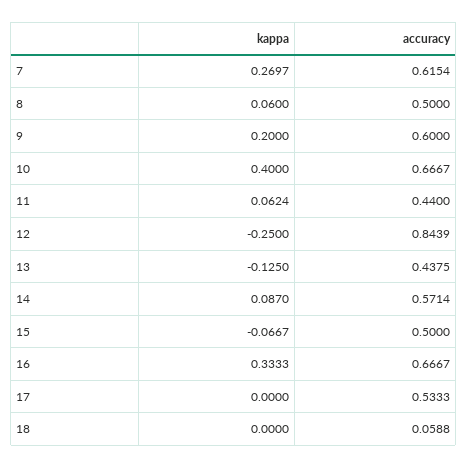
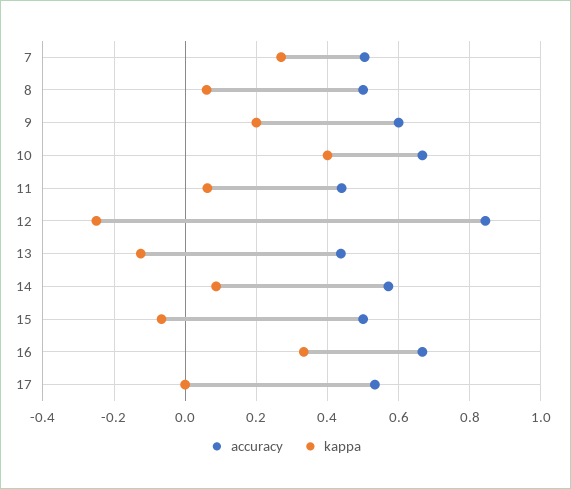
  {
    "kappa": {
      "7": 0.2697,
      "8": 0.06,
      "9": 0.2,
      "10": 0.4,
      "11": 0.0624,
      "12": -0.25,
      "13": -0.125,
      "14": 0.087,
      "15": -0.0667,
      "16": 0.3333,
-     "17": 0,
+     "17": 0
-     "18": 0
    },
    "accuracy": {
-     "7": 0.6154,
+     "7": 0.5,
      "8": 0.5,
      "9": 0.6,
      "10": 0.6667,
      "11": 0.44,
      "12": 0.8439,
      "13": 0.4375,
      "14": 0.5714,
      "15": 0.5,
      "16": 0.6667,
-     "17": 0.5333,
+     "17": 0.5333
-     "18": 0.0588
    }
  }

